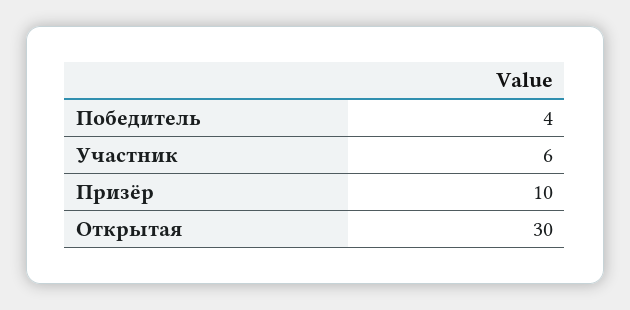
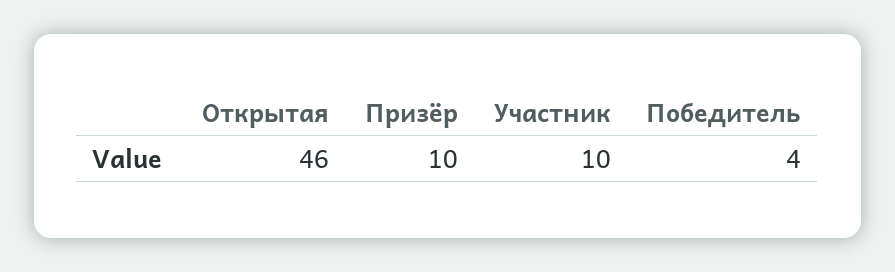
  {
    "Победитель": 4,
-   "Участник": 6,
+   "Участник": 10,
    "Призёр": 10,
-   "Открытая": 30
+   "Открытая": 46
  }

